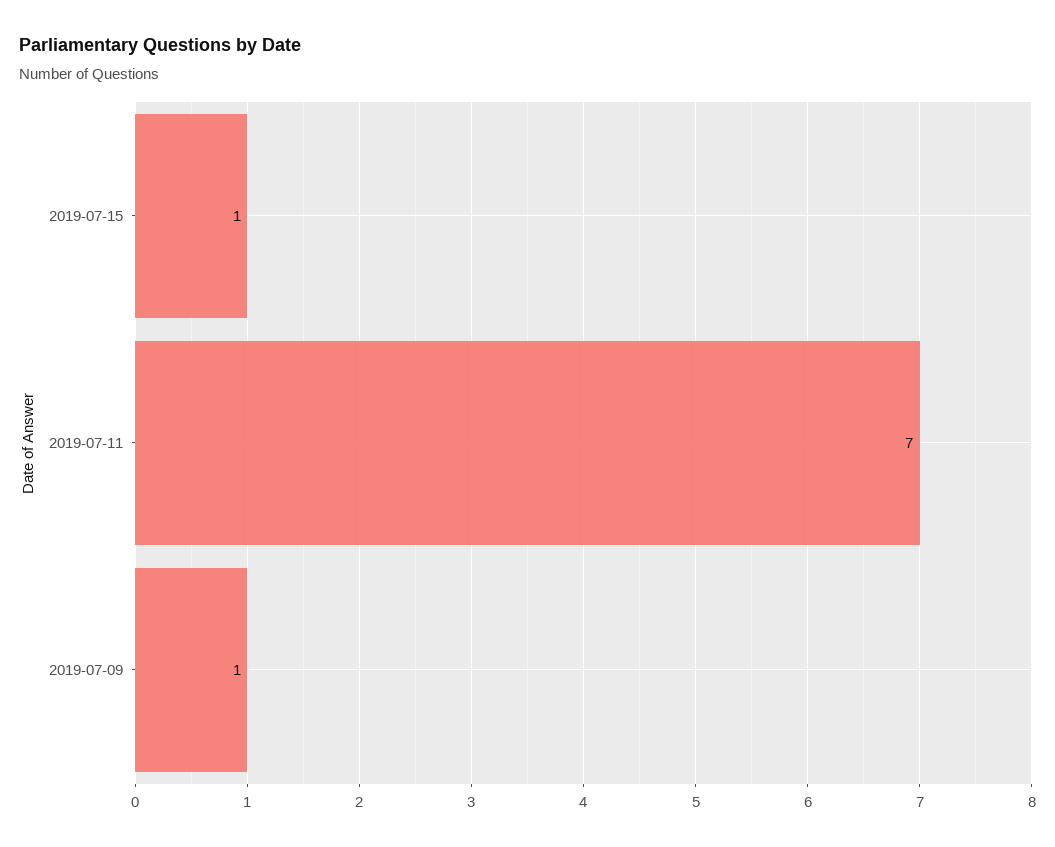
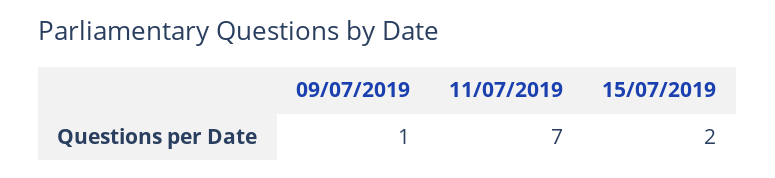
  {
-   "2019-07-15": 1,
+   "2019-07-15": 2,
    "2019-07-11": 7,
    "2019-07-09": 1
  }

